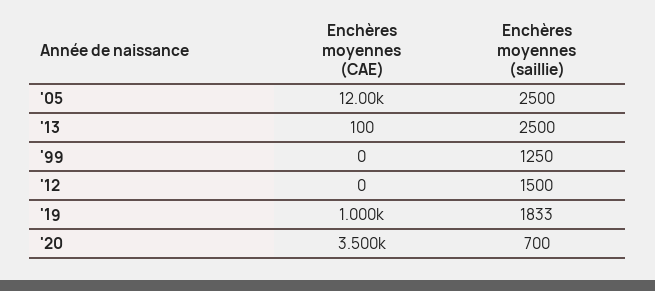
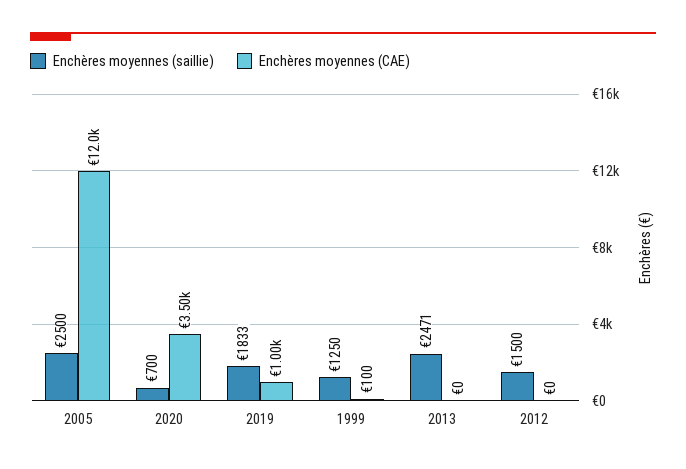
  {
    "Enchères moyennes (CAE)": {
      "'05": 12000,
-     "'13": 100,
+     "'13": 0,
-     "'99": 0,
+     "'99": 100,
      "'12": 0,
      "'19": 1000,
      "'20": 3500
    },
    "Enchères moyennes (saillie)": {
      "'05": 2500,
-     "'13": 2500,
+     "'13": 2471,
      "'99": 1250,
      "'12": 1500,
      "'19": 1833,
      "'20": 700
    }
  }

